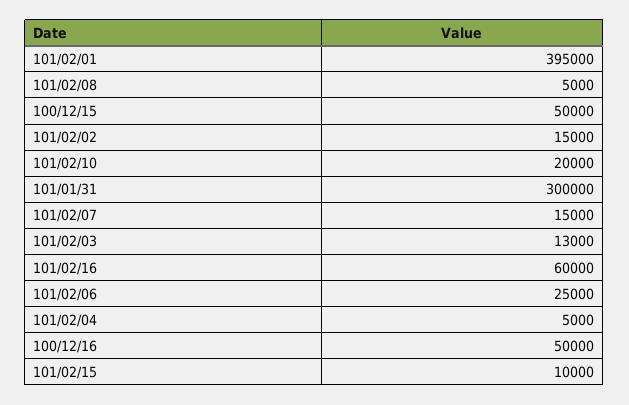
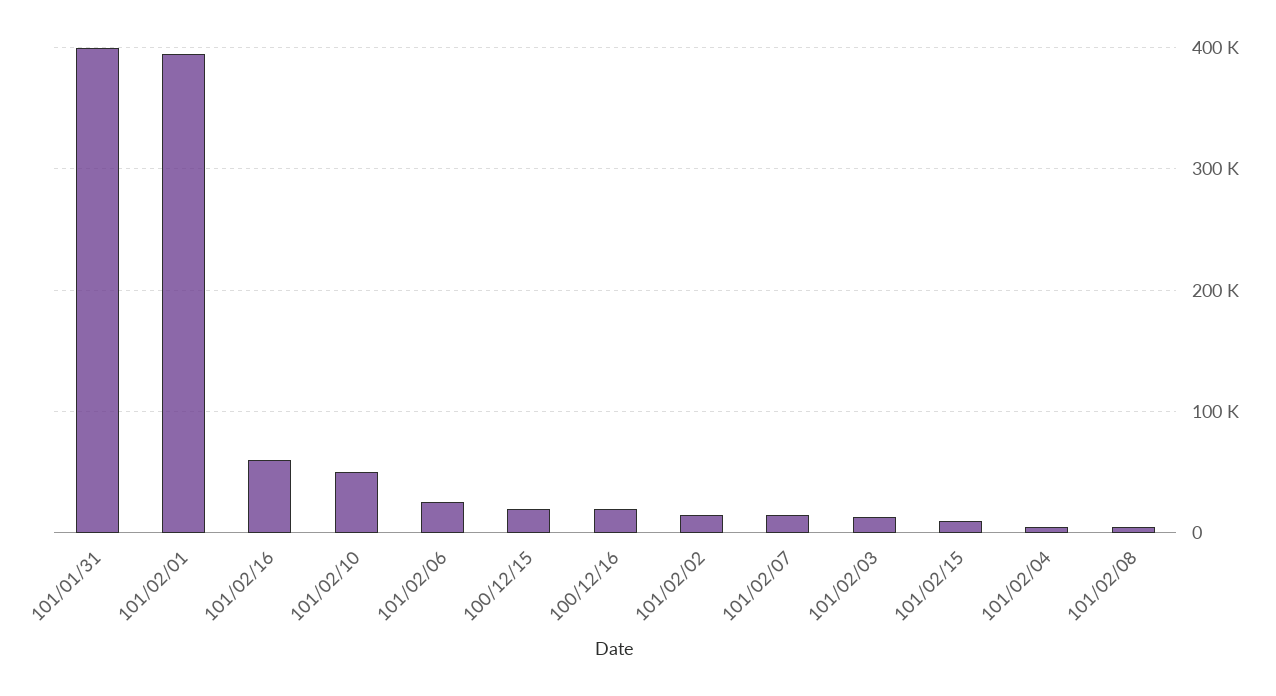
  {
    "101/02/01": 395000,
    "101/02/08": 5000,
-   "100/12/15": 50000,
+   "100/12/15": 20000,
    "101/02/02": 15000,
-   "101/02/10": 20000,
+   "101/02/10": 50000,
-   "101/01/31": 300000,
+   "101/01/31": 400000,
    "101/02/07": 15000,
    "101/02/03": 13000,
    "101/02/16": 60000,
    "101/02/06": 25000,
    "101/02/04": 5000,
-   "100/12/16": 50000,
+   "100/12/16": 20000,
    "101/02/15": 10000
  }

